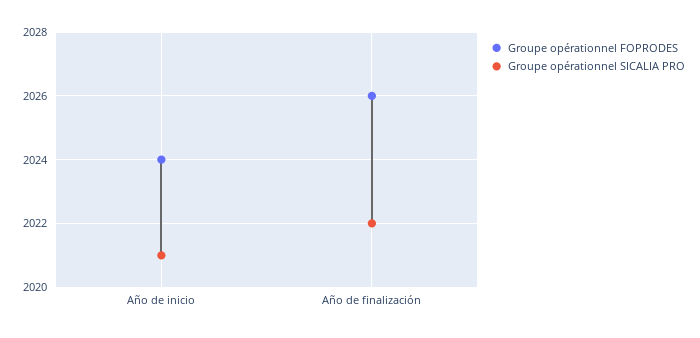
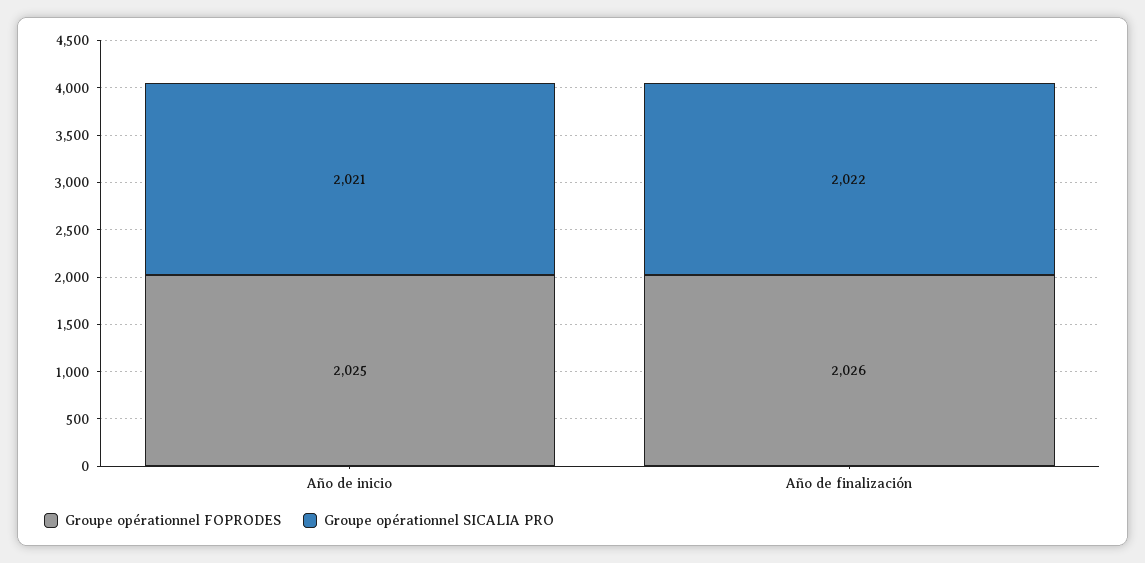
  {
    "Groupe opérationnel FOPRODES": {
-     "Año de inicio": 2024,
+     "Año de inicio": 2025,
      "Año de finalización": 2026
    },
    "Groupe opérationnel SICALIA PRO": {
      "Año de inicio": 2021,
      "Año de finalización": 2022
    }
  }

